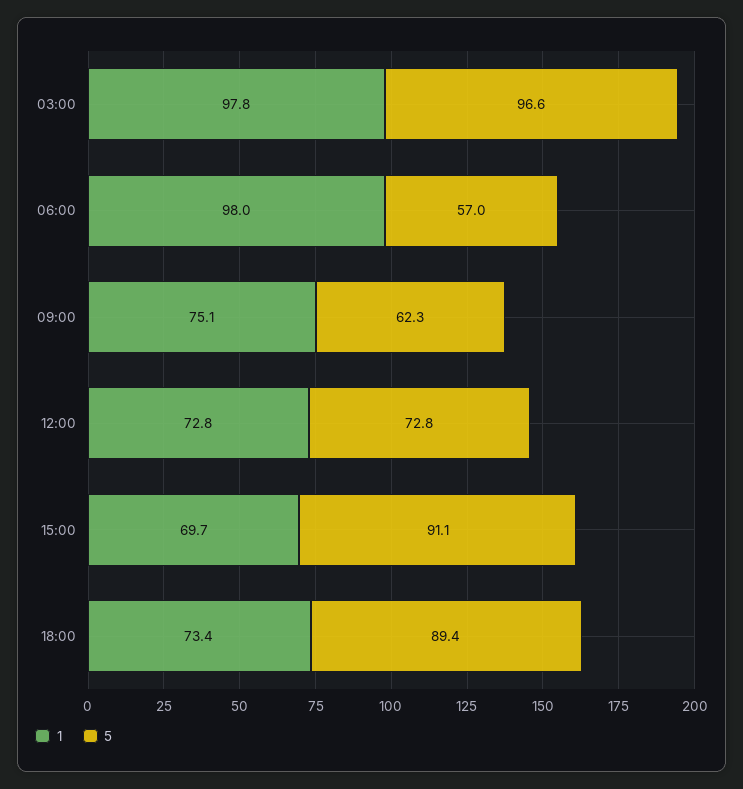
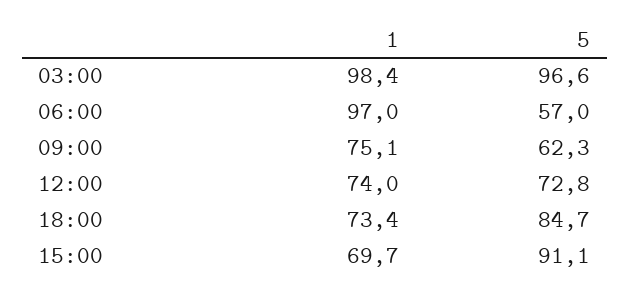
  {
    "1": {
-     "03:00": 97.8,
+     "03:00": 98.4,
-     "06:00": 98,
+     "06:00": 97,
      "09:00": 75.1,
-     "12:00": 72.8,
+     "12:00": 74,
      "15:00": 69.7,
      "18:00": 73.4
    },
    "5": {
      "03:00": 96.6,
      "06:00": 57,
      "09:00": 62.3,
      "12:00": 72.8,
      "15:00": 91.1,
-     "18:00": 89.4
+     "18:00": 84.7
    }
  }

